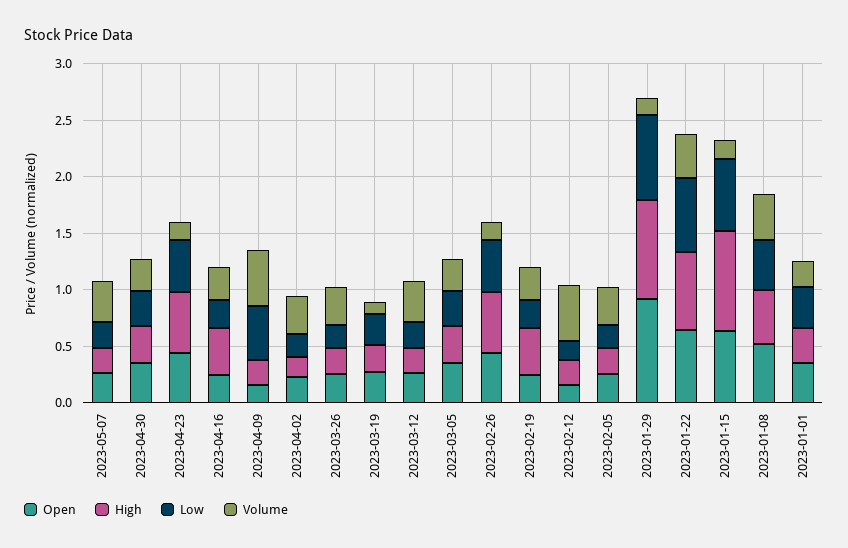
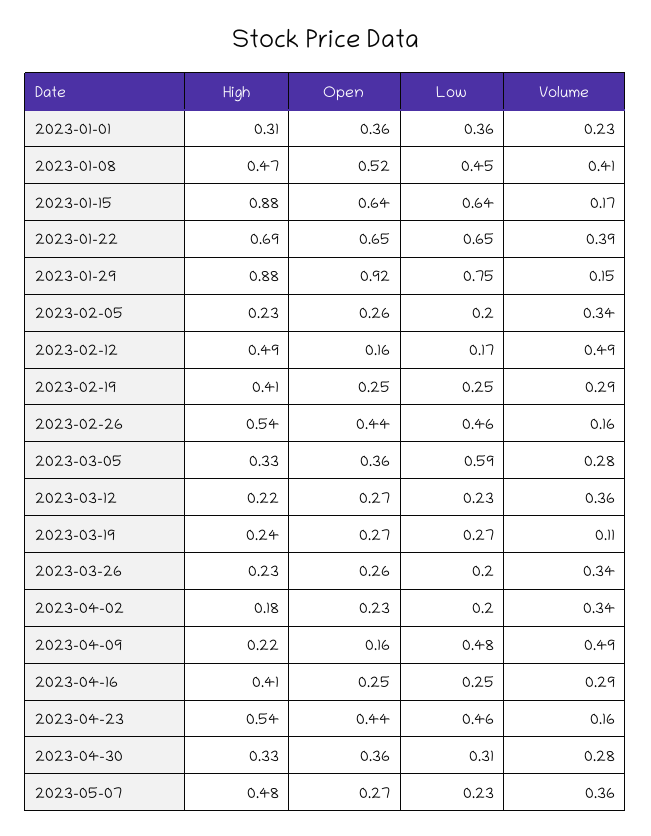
  {
    "Open": {
      "2023-05-07": 0.27,
      "2023-04-30": 0.36,
      "2023-04-23": 0.44,
      "2023-04-16": 0.25,
      "2023-04-09": 0.16,
      "2023-04-02": 0.23,
      "2023-03-26": 0.26,
      "2023-03-19": 0.27,
      "2023-03-12": 0.27,
      "2023-03-05": 0.36,
      "2023-02-26": 0.44,
      "2023-02-19": 0.25,
      "2023-02-12": 0.16,
      "2023-02-05": 0.26,
      "2023-01-29": 0.92,
      "2023-01-22": 0.65,
      "2023-01-15": 0.64,
      "2023-01-08": 0.52,
      "2023-01-01": 0.36
    },
    "High": {
-     "2023-05-07": 0.2,
+     "2023-05-07": 0.48,
      "2023-04-30": 0.33,
      "2023-04-23": 0.54,
      "2023-04-16": 0.41,
      "2023-04-09": 0.22,
      "2023-04-02": 0.18,
      "2023-03-26": 0.23,
      "2023-03-19": 0.24,
      "2023-03-12": 0.22,
      "2023-03-05": 0.33,
      "2023-02-26": 0.54,
      "2023-02-19": 0.41,
-     "2023-02-12": 0.2,
+     "2023-02-12": 0.49,
      "2023-02-05": 0.23,
      "2023-01-29": 0.88,
      "2023-01-22": 0.69,
      "2023-01-15": 0.88,
      "2023-01-08": 0.47,
      "2023-01-01": 0.31
    },
    "Low": {
      "2023-05-07": 0.23,
      "2023-04-30": 0.31,
      "2023-04-23": 0.46,
      "2023-04-16": 0.25,
      "2023-04-09": 0.48,
      "2023-04-02": 0.2,
      "2023-03-26": 0.2,
      "2023-03-19": 0.27,
      "2023-03-12": 0.23,
-     "2023-03-05": 0.3,
+     "2023-03-05": 0.59,
      "2023-02-26": 0.46,
      "2023-02-19": 0.25,
      "2023-02-12": 0.17,
      "2023-02-05": 0.2,
      "2023-01-29": 0.75,
      "2023-01-22": 0.65,
      "2023-01-15": 0.64,
      "2023-01-08": 0.45,
      "2023-01-01": 0.36
    },
    "Volume": {
      "2023-05-07": 0.36,
      "2023-04-30": 0.28,
      "2023-04-23": 0.16,
      "2023-04-16": 0.29,
      "2023-04-09": 0.49,
      "2023-04-02": 0.34,
      "2023-03-26": 0.34,
      "2023-03-19": 0.11,
      "2023-03-12": 0.36,
      "2023-03-05": 0.28,
      "2023-02-26": 0.16,
      "2023-02-19": 0.29,
      "2023-02-12": 0.49,
      "2023-02-05": 0.34,
      "2023-01-29": 0.15,
      "2023-01-22": 0.39,
      "2023-01-15": 0.17,
      "2023-01-08": 0.41,
      "2023-01-01": 0.23
    }
  }

